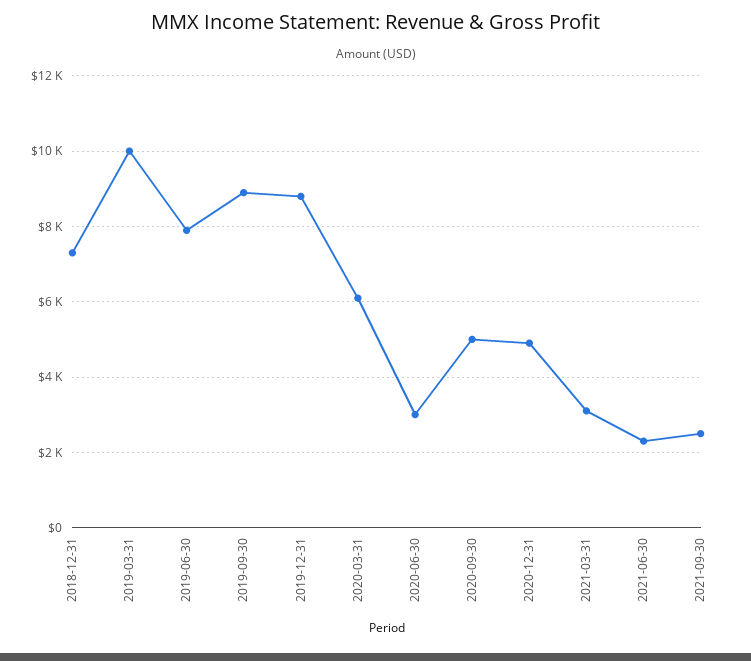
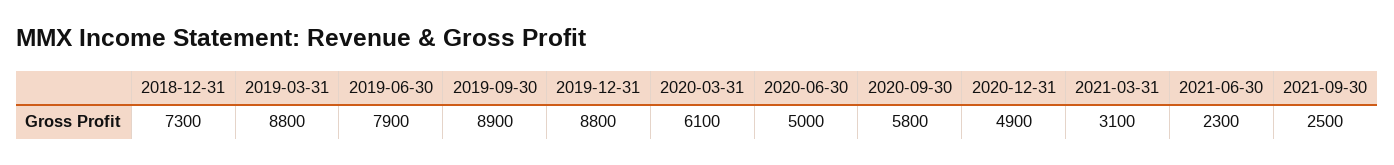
  {
    "2018-12-31": 7300,
-   "2019-03-31": 10000,
+   "2019-03-31": 8800,
    "2019-06-30": 7900,
    "2019-09-30": 8900,
    "2019-12-31": 8800,
    "2020-03-31": 6100,
-   "2020-06-30": 3000,
+   "2020-06-30": 5000,
-   "2020-09-30": 5000,
+   "2020-09-30": 5800,
    "2020-12-31": 4900,
    "2021-03-31": 3100,
    "2021-06-30": 2300,
    "2021-09-30": 2500
  }

